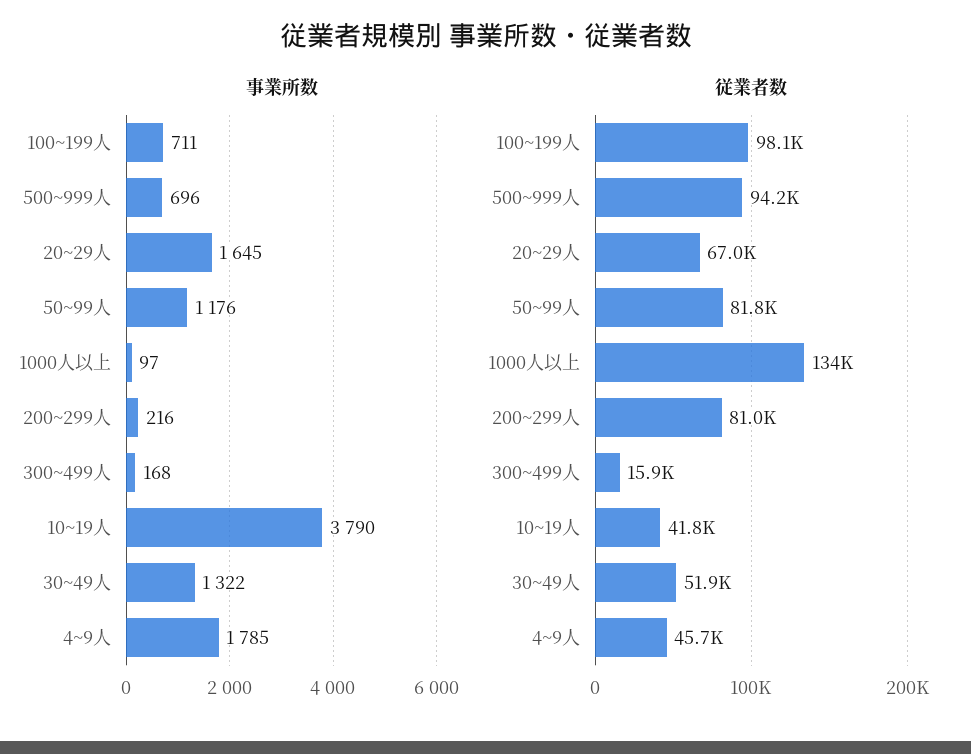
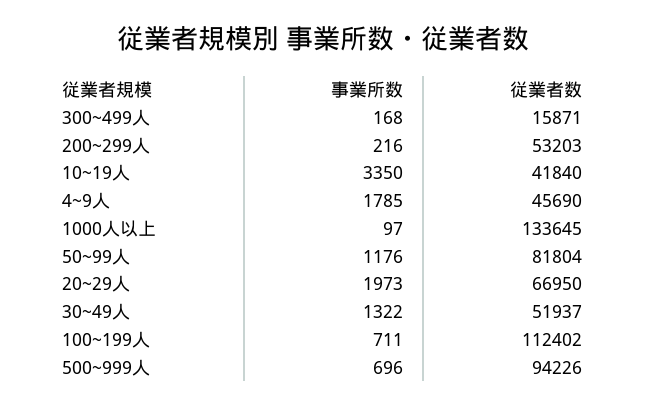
  {
    "事業所数": {
      "100~199人": 711,
      "500~999人": 696,
-     "20~29人": 1645,
+     "20~29人": 1973,
      "50~99人": 1176,
      "1000人以上": 97,
      "200~299人": 216,
      "300~499人": 168,
-     "10~19人": 3790,
+     "10~19人": 3350,
      "30~49人": 1322,
      "4~9人": 1785
    },
    "従業者数": {
-     "100~199人": 98100,
+     "100~199人": 112402,
      "500~999人": 94226,
      "20~29人": 66950,
      "50~99人": 81804,
      "1000人以上": 133645,
-     "200~299人": 81000,
+     "200~299人": 53203,
      "300~499人": 15871,
      "10~19人": 41840,
      "30~49人": 51937,
      "4~9人": 45690
    }
  }

